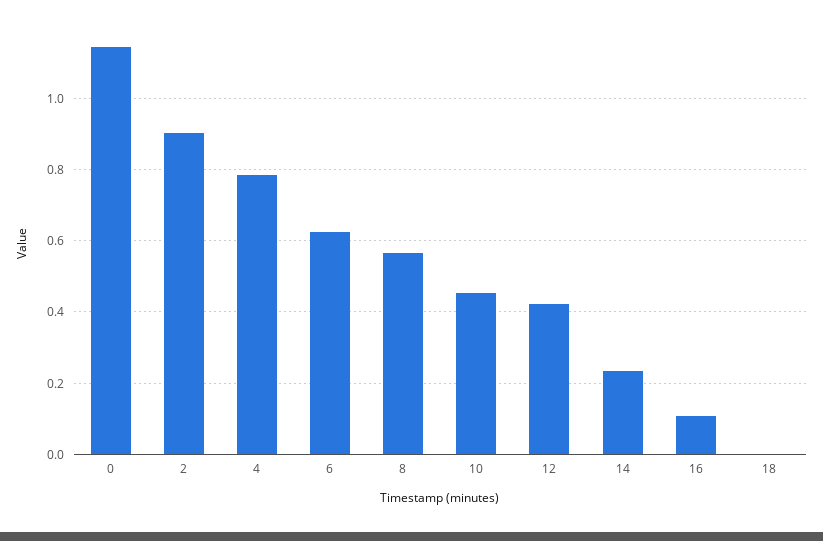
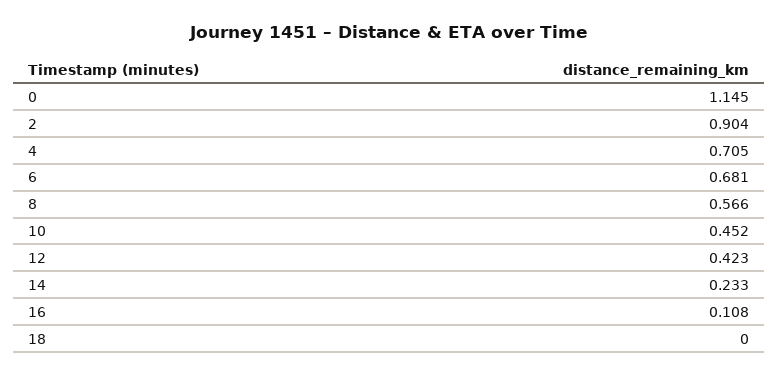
  {
    "0": 1.145,
    "2": 0.904,
-   "4": 0.78,
+   "4": 0.705,
-   "6": 0.62,
+   "6": 0.681,
    "8": 0.566,
    "10": 0.452,
    "12": 0.423,
    "14": 0.233,
    "16": 0.108,
    "18": 0
  }

